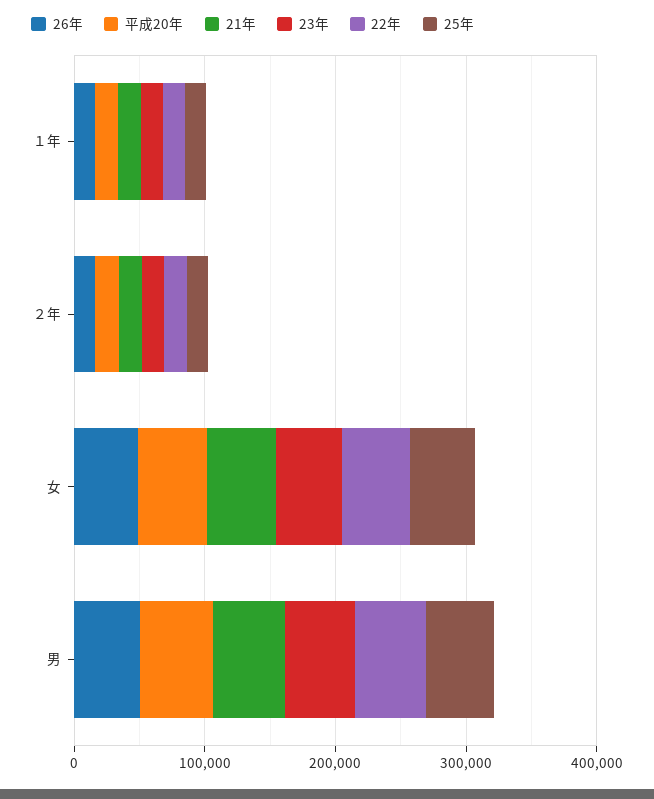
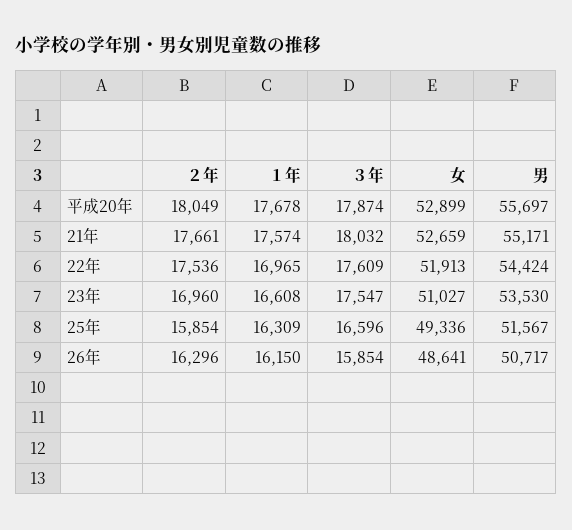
  {
    "26年": {
      "１年": 16150,
      "２年": 16296,
      "女": 48641,
-     "男": 50717
+     "男": 50717,
+     "３年": 15854
    },
    "平成20年": {
      "１年": 17678,
      "２年": 18049,
      "女": 52899,
-     "男": 55697
+     "男": 55697,
+     "３年": 17874
    },
    "21年": {
      "１年": 17574,
      "２年": 17661,
      "女": 52659,
-     "男": 55171
+     "男": 55171,
+     "３年": 18032
    },
    "23年": {
      "１年": 16608,
      "２年": 16960,
      "女": 51027,
-     "男": 53530
+     "男": 53530,
+     "３年": 17547
    },
    "22年": {
      "１年": 16965,
      "２年": 17536,
      "女": 51913,
-     "男": 54424
+     "男": 54424,
+     "３年": 17609
    },
    "25年": {
      "１年": 16309,
      "２年": 15854,
      "女": 49336,
-     "男": 51567
+     "男": 51567,
+     "３年": 16596
    }
  }

